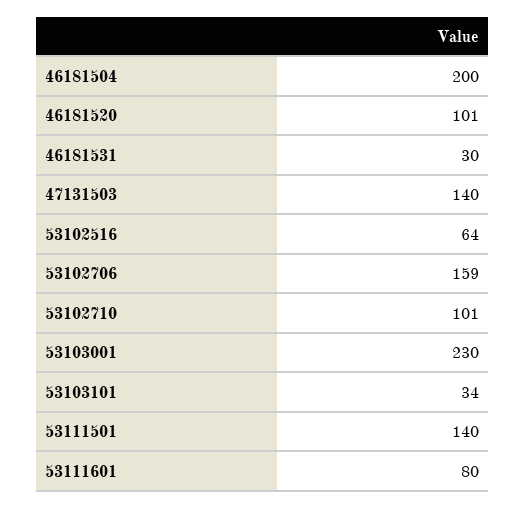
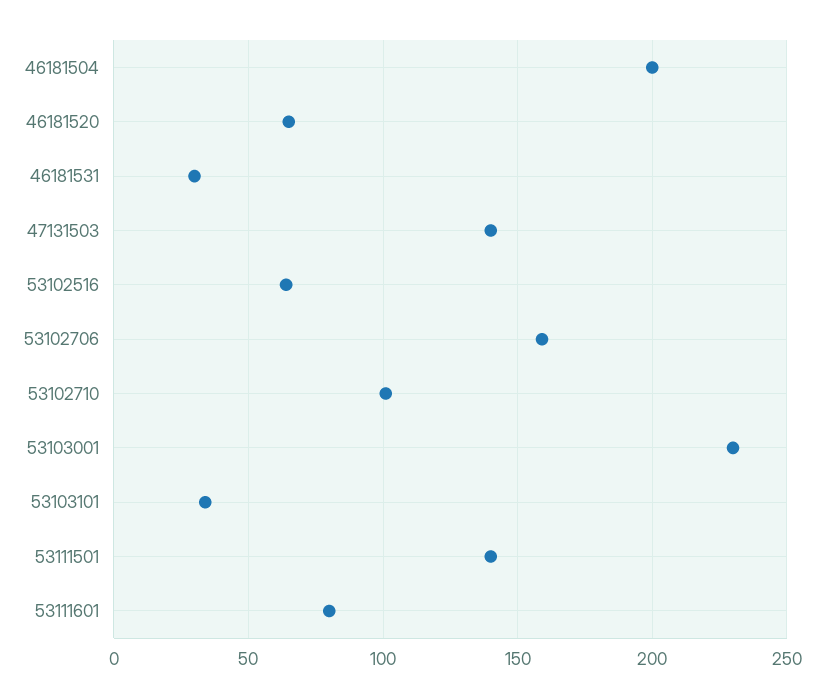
  {
    "46181504": 200,
-   "46181520": 101,
+   "46181520": 65,
    "46181531": 30,
    "47131503": 140,
    "53102516": 64,
    "53102706": 159,
    "53102710": 101,
    "53103001": 230,
    "53103101": 34,
    "53111501": 140,
    "53111601": 80
  }

